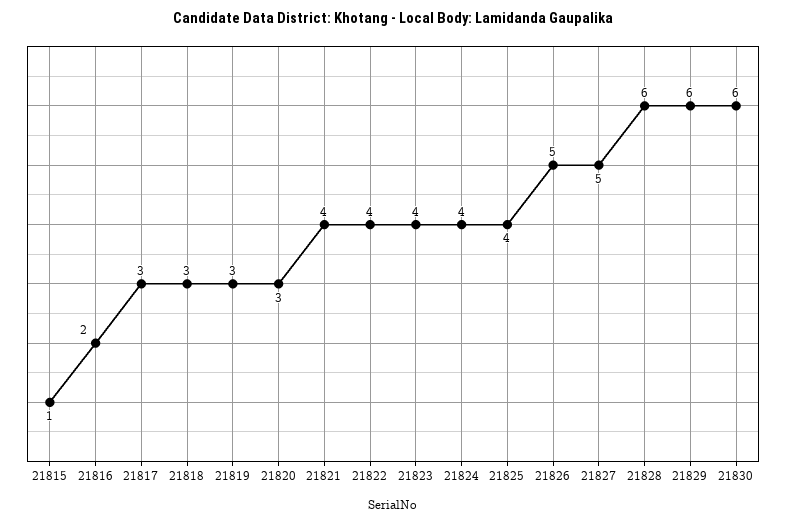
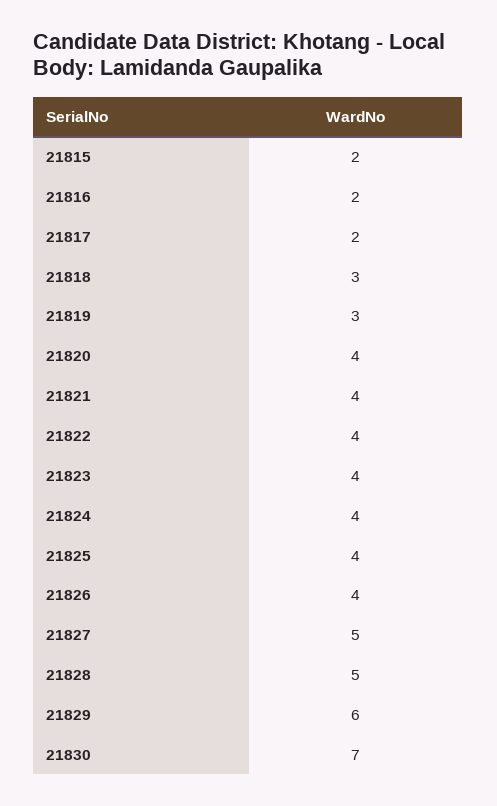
  {
-   "21815": 1,
+   "21815": 2,
    "21816": 2,
-   "21817": 3,
+   "21817": 2,
    "21818": 3,
    "21819": 3,
-   "21820": 3,
+   "21820": 4,
    "21821": 4,
    "21822": 4,
    "21823": 4,
    "21824": 4,
    "21825": 4,
-   "21826": 5,
+   "21826": 4,
    "21827": 5,
-   "21828": 6,
+   "21828": 5,
    "21829": 6,
-   "21830": 6
+   "21830": 7
  }

